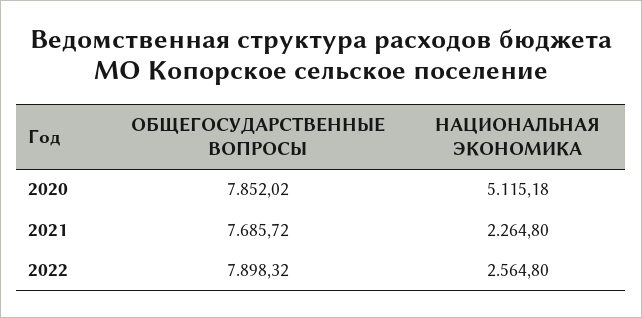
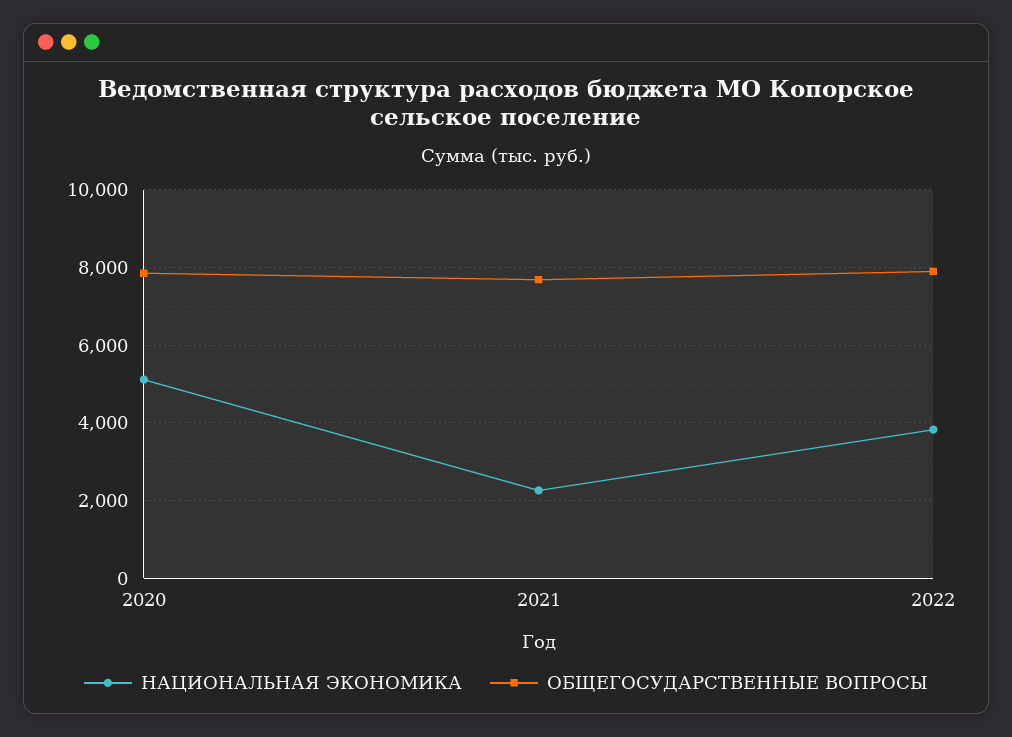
  {
    "ОБЩЕГОСУДАРСТВЕННЫЕ ВОПРОСЫ": {
      "2020": 7852.02,
      "2021": 7685.72,
      "2022": 7898.32
    },
    "НАЦИОНАЛЬНАЯ ЭКОНОМИКА": {
      "2020": 5115.18,
      "2021": 2264.8,
-     "2022": 2564.8
+     "2022": 3800
    }
  }

